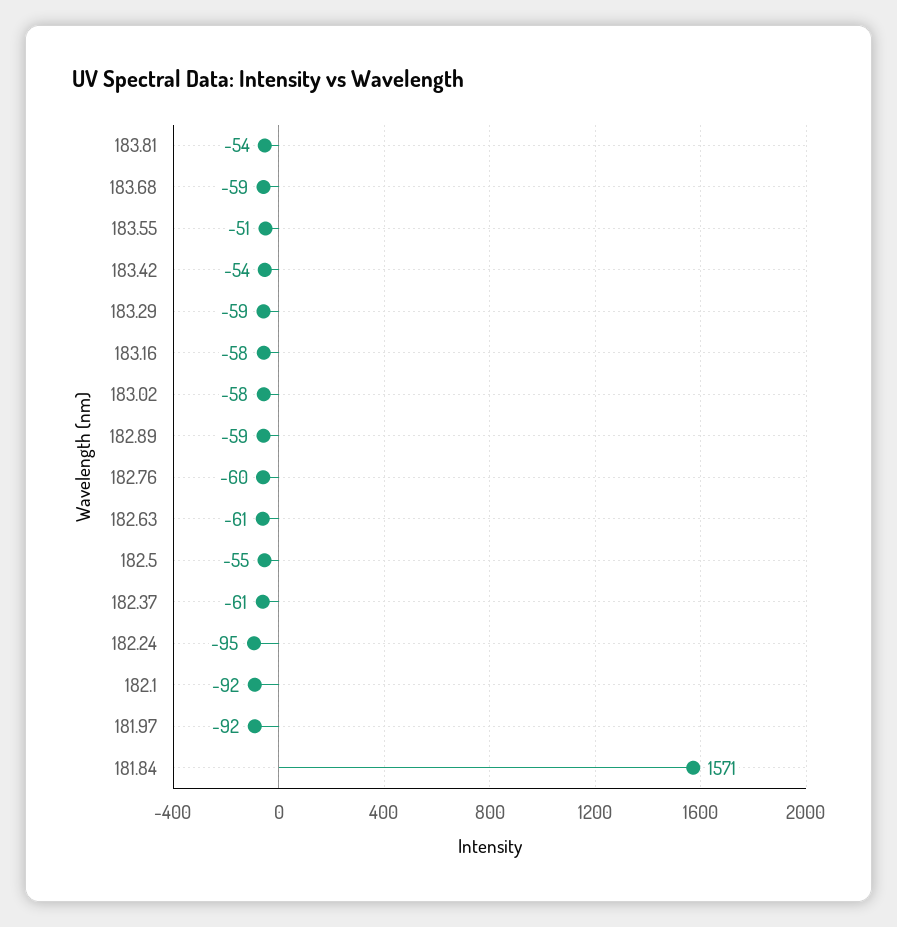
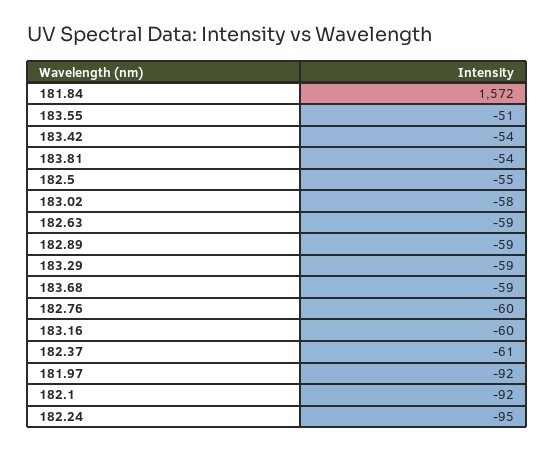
  {
    "183.81": -54,
    "183.68": -59,
    "183.55": -51,
    "183.42": -54,
    "183.29": -59,
-   "183.16": -58,
+   "183.16": -60,
    "183.02": -58,
    "182.89": -59,
    "182.76": -60,
-   "182.63": -61,
+   "182.63": -59,
    "182.5": -55,
    "182.37": -61,
    "182.24": -95,
    "182.1": -92,
    "181.97": -92,
-   "181.84": 1571
+   "181.84": 1572
  }

